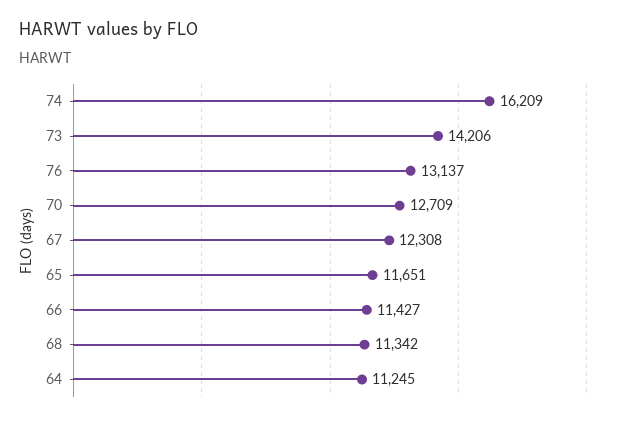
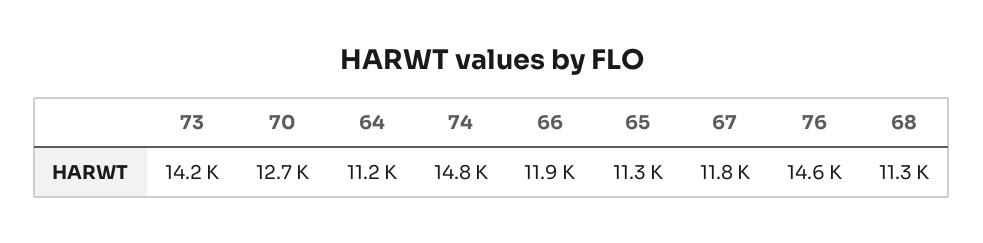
  {
-   "74": 16209,
+   "74": 14800,
    "73": 14206,
-   "76": 13137,
+   "76": 14600,
    "70": 12709,
-   "67": 12308,
+   "67": 11800,
-   "65": 11651,
+   "65": 11300,
-   "66": 11427,
+   "66": 11900,
    "68": 11342,
    "64": 11245
  }

